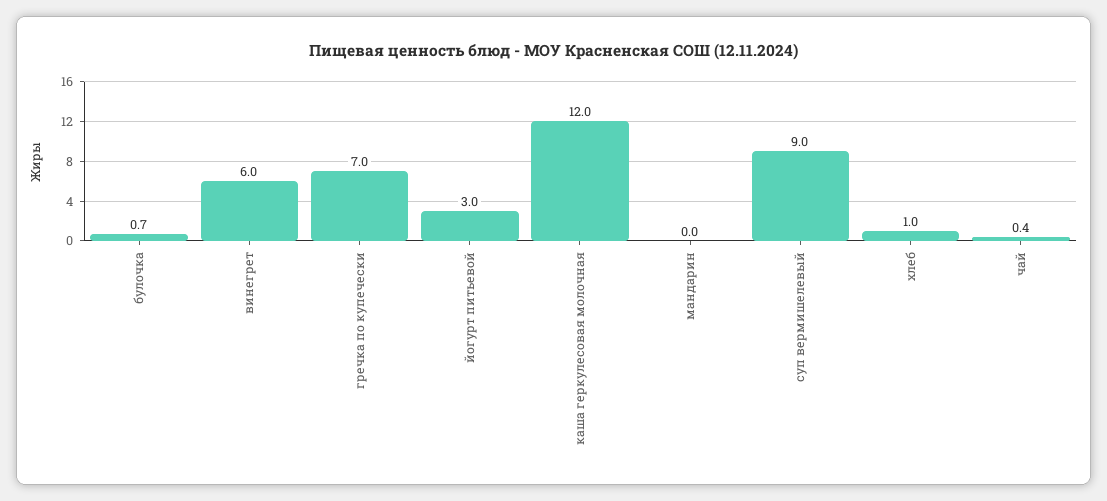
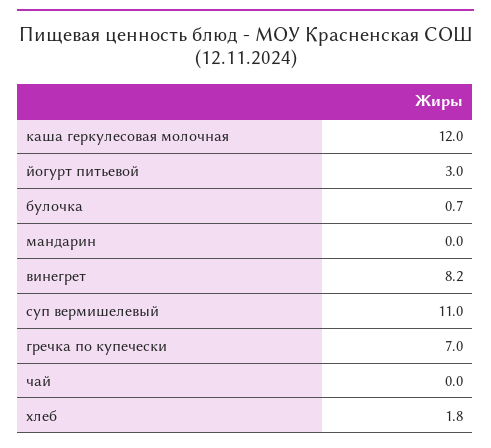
  {
    "булочка": 0.7,
-   "винегрет": 6,
+   "винегрет": 8.2,
    "гречка по купечески": 7,
    "йогурт питьевой": 3,
    "каша геркулесовая молочная": 12,
    "мандарин": 0,
-   "суп вермишелевый": 9,
+   "суп вермишелевый": 11,
-   "хлеб": 1,
+   "хлеб": 1.8,
-   "чай": 0.4
+   "чай": 0
  }

